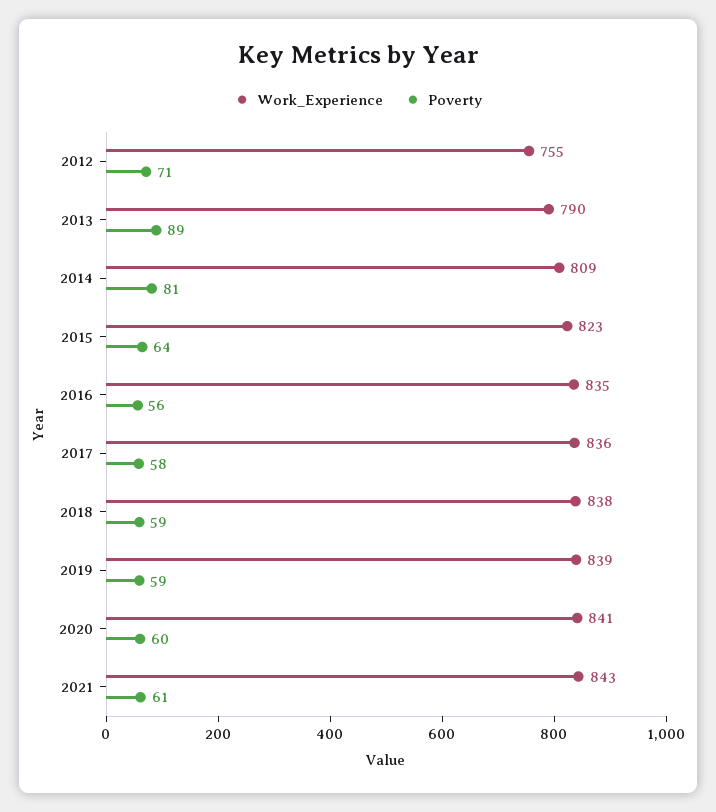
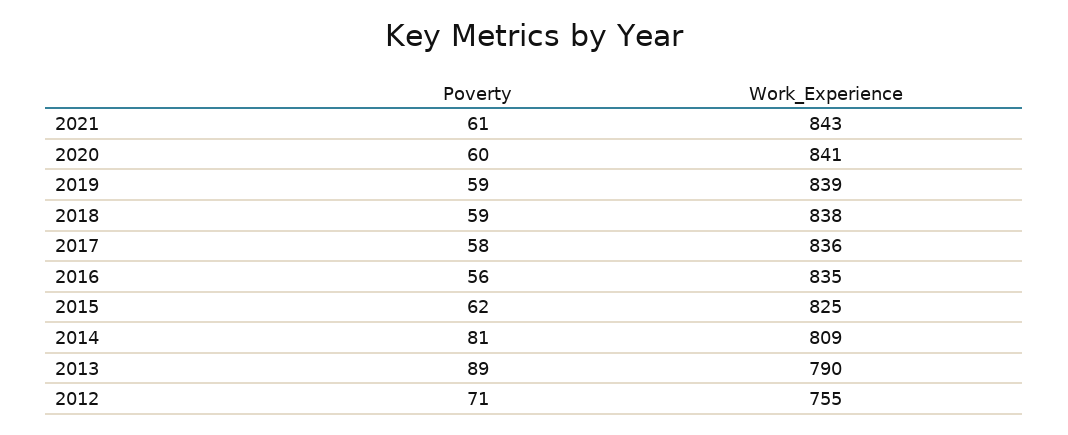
  {
    "Work_Experience": {
      "2012": 755,
      "2013": 790,
      "2014": 809,
-     "2015": 823,
+     "2015": 825,
      "2016": 835,
      "2017": 836,
      "2018": 838,
      "2019": 839,
      "2020": 841,
      "2021": 843
    },
    "Poverty": {
      "2012": 71,
      "2013": 89,
      "2014": 81,
-     "2015": 64,
+     "2015": 62,
      "2016": 56,
      "2017": 58,
      "2018": 59,
      "2019": 59,
      "2020": 60,
      "2021": 61
    }
  }

